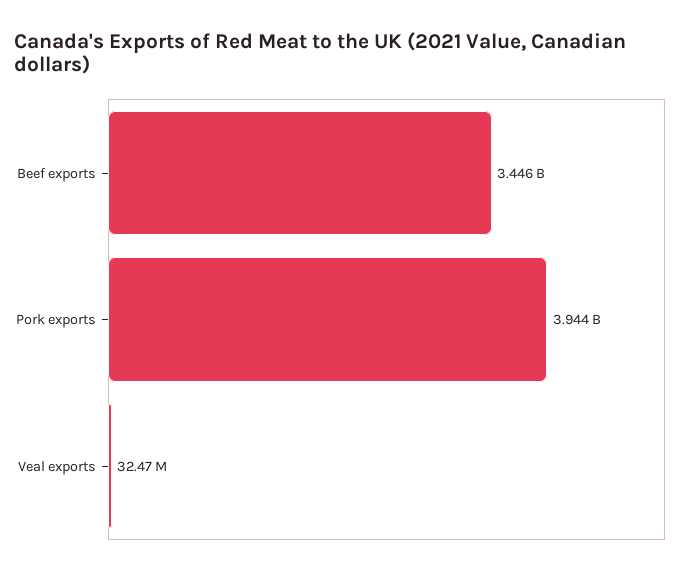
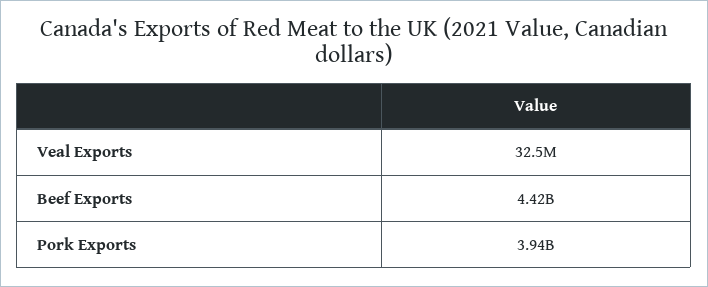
  {
-   "Beef exports": 3446000000,
+   "Beef exports": 4420000000,
    "Pork exports": 3944000000,
    "Veal exports": 32470000
  }

